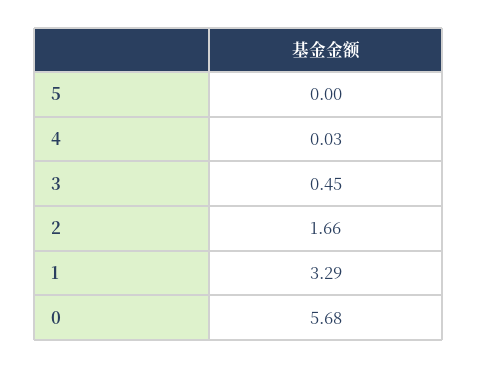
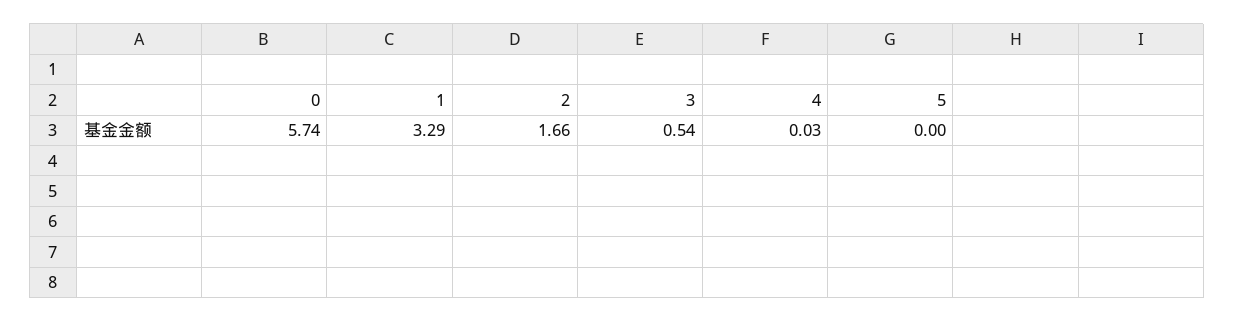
  {
    "5": 0,
    "4": 0.03,
-   "3": 0.45,
+   "3": 0.54,
    "2": 1.66,
    "1": 3.29,
-   "0": 5.68
+   "0": 5.74
  }

